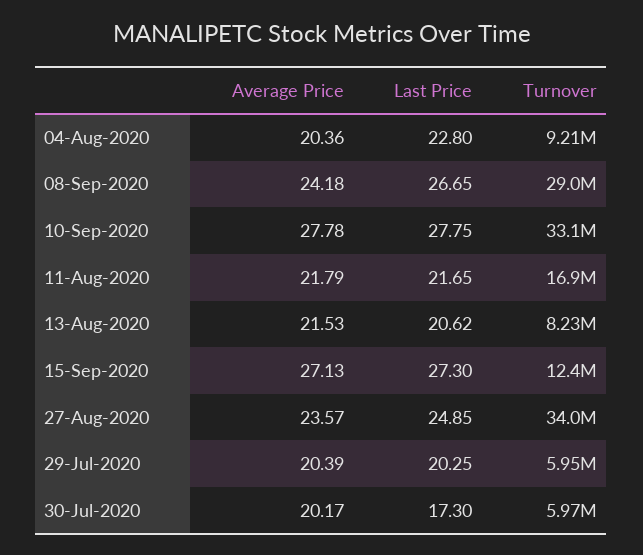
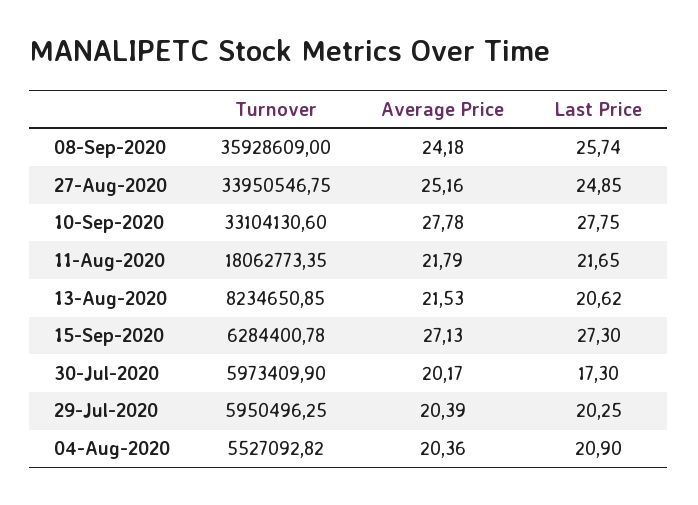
  {
    "Average Price": {
      "04-Aug-2020": 20.36,
      "08-Sep-2020": 24.18,
      "10-Sep-2020": 27.78,
      "11-Aug-2020": 21.79,
      "13-Aug-2020": 21.53,
      "15-Sep-2020": 27.13,
-     "27-Aug-2020": 23.57,
+     "27-Aug-2020": 25.16,
      "29-Jul-2020": 20.39,
      "30-Jul-2020": 20.17
    },
    "Last Price": {
-     "04-Aug-2020": 22.8,
+     "04-Aug-2020": 20.9,
-     "08-Sep-2020": 26.65,
+     "08-Sep-2020": 25.74,
      "10-Sep-2020": 27.75,
      "11-Aug-2020": 21.65,
      "13-Aug-2020": 20.62,
      "15-Sep-2020": 27.3,
      "27-Aug-2020": 24.85,
      "29-Jul-2020": 20.25,
      "30-Jul-2020": 17.3
    },
    "Turnover": {
-     "04-Aug-2020": 9210000,
+     "04-Aug-2020": 5527092.82,
-     "08-Sep-2020": 29000000,
+     "08-Sep-2020": 35928609,
      "10-Sep-2020": 33104130.6,
-     "11-Aug-2020": 16900000,
+     "11-Aug-2020": 18062773.35,
      "13-Aug-2020": 8234650.85,
-     "15-Sep-2020": 12400000,
+     "15-Sep-2020": 6284400.78,
      "27-Aug-2020": 33950546.75,
      "29-Jul-2020": 5950496.25,
      "30-Jul-2020": 5973409.9
    }
  }

